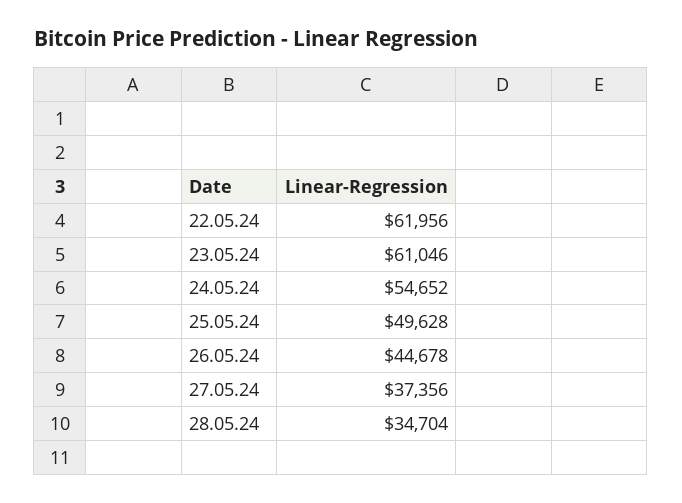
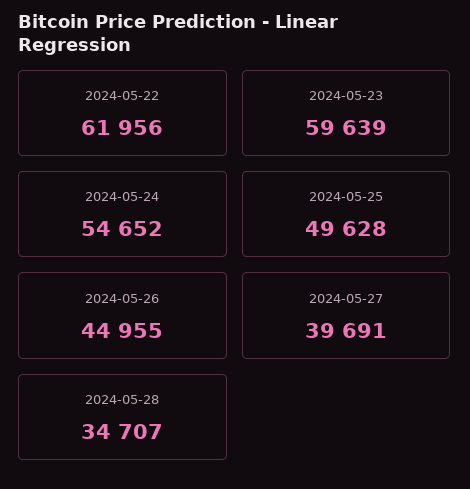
  {
    "22.05.24": 61956,
-   "23.05.24": 61046,
+   "23.05.24": 59639,
    "24.05.24": 54652,
    "25.05.24": 49628,
-   "26.05.24": 44678,
+   "26.05.24": 44955,
-   "27.05.24": 37356,
+   "27.05.24": 39691,
-   "28.05.24": 34704
+   "28.05.24": 34707
  }

